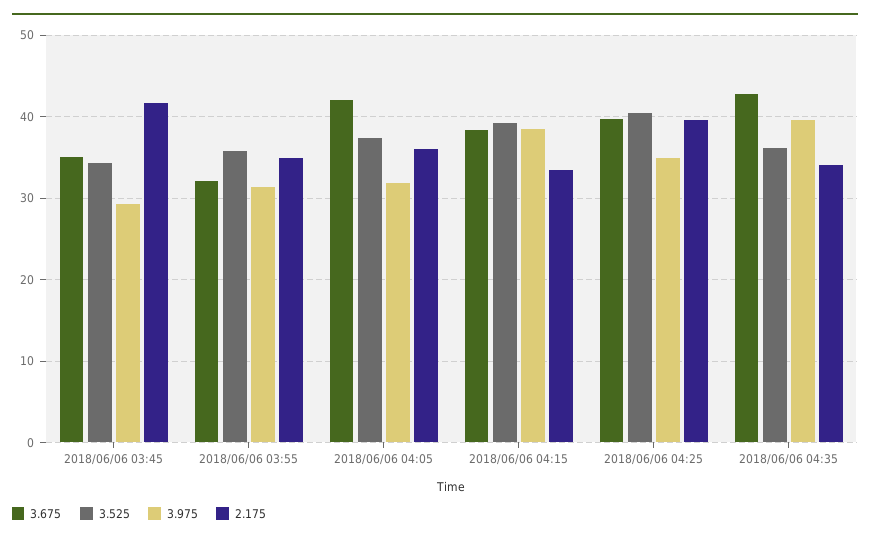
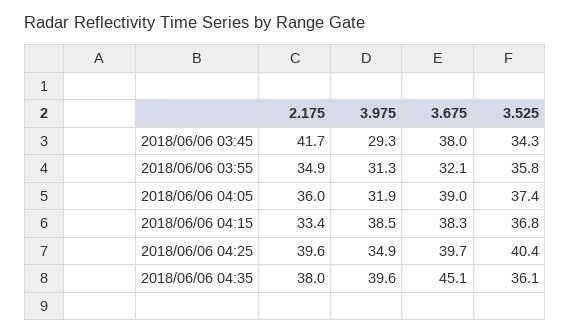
  {
    "3.675": {
-     "2018/06/06 03:45": 35,
+     "2018/06/06 03:45": 38,
      "2018/06/06 03:55": 32.1,
-     "2018/06/06 04:05": 42,
+     "2018/06/06 04:05": 39,
      "2018/06/06 04:15": 38.3,
      "2018/06/06 04:25": 39.7,
-     "2018/06/06 04:35": 43
+     "2018/06/06 04:35": 45.1
    },
    "3.525": {
      "2018/06/06 03:45": 34.3,
      "2018/06/06 03:55": 35.8,
      "2018/06/06 04:05": 37.4,
-     "2018/06/06 04:15": 39,
+     "2018/06/06 04:15": 36.8,
      "2018/06/06 04:25": 40.4,
      "2018/06/06 04:35": 36.1
    },
    "3.975": {
      "2018/06/06 03:45": 29.3,
      "2018/06/06 03:55": 31.3,
      "2018/06/06 04:05": 31.9,
      "2018/06/06 04:15": 38.5,
      "2018/06/06 04:25": 34.9,
      "2018/06/06 04:35": 39.6
    },
    "2.175": {
      "2018/06/06 03:45": 41.7,
      "2018/06/06 03:55": 34.9,
      "2018/06/06 04:05": 36,
      "2018/06/06 04:15": 33.4,
      "2018/06/06 04:25": 39.6,
-     "2018/06/06 04:35": 34
+     "2018/06/06 04:35": 38
    }
  }

